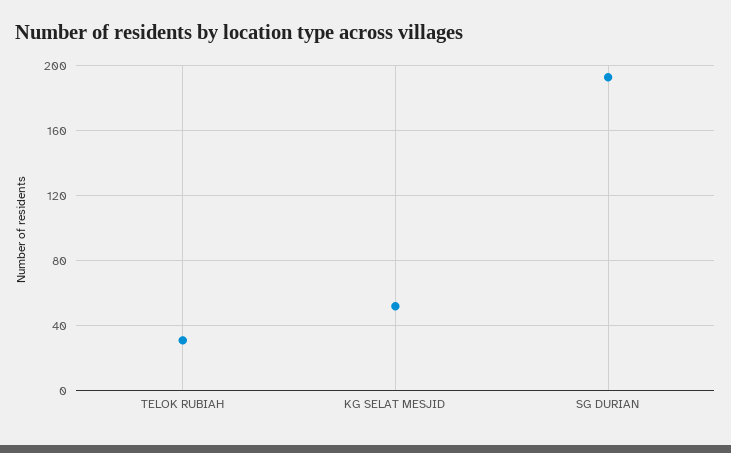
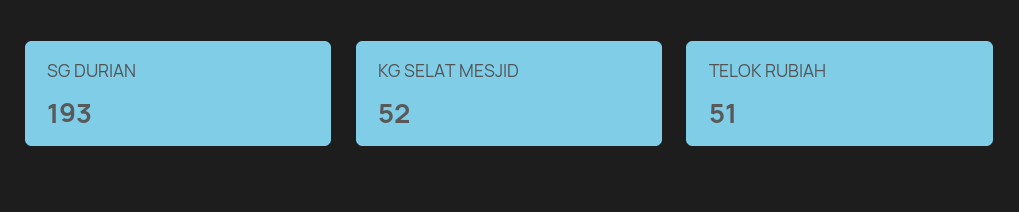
  {
-   "TELOK RUBIAH": 30,
+   "TELOK RUBIAH": 51,
    "KG SELAT MESJID": 52,
    "SG DURIAN": 193
  }

